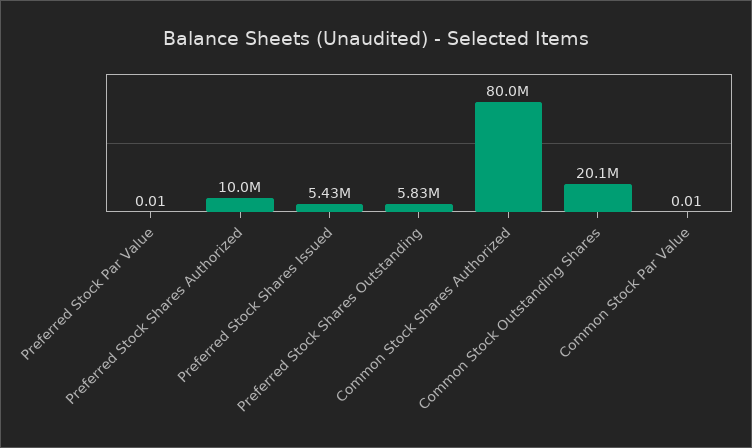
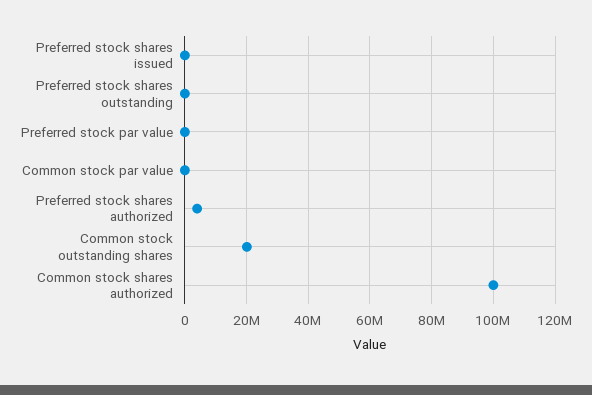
  {
    "Preferred Stock Par Value": 0.01,
-   "Preferred Stock Shares Authorized": 10000000,
+   "Preferred Stock Shares Authorized": 4000000,
-   "Preferred Stock Shares Issued": 5430000,
+   "Preferred Stock Shares Issued": 0,
-   "Preferred Stock Shares Outstanding": 5830000,
+   "Preferred Stock Shares Outstanding": 0,
-   "Common Stock Shares Authorized": 80000000,
+   "Common Stock Shares Authorized": 100000000,
    "Common Stock Outstanding Shares": 20100000,
    "Common Stock Par Value": 0.01
  }

